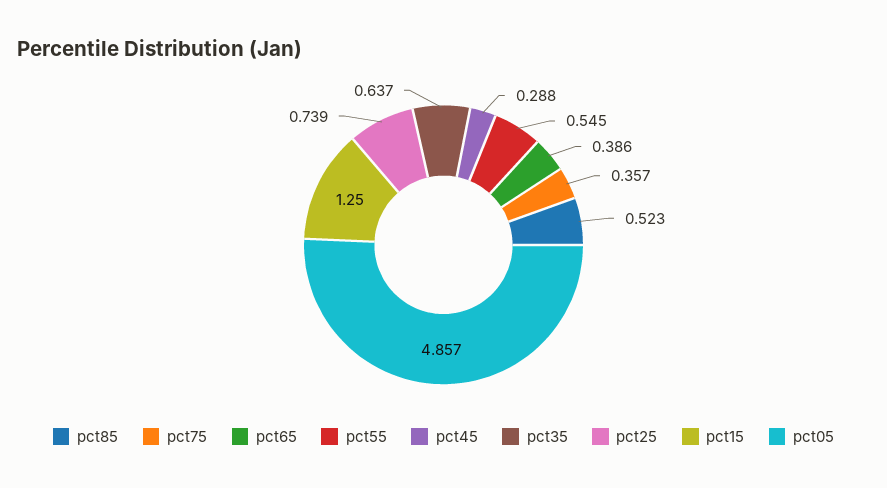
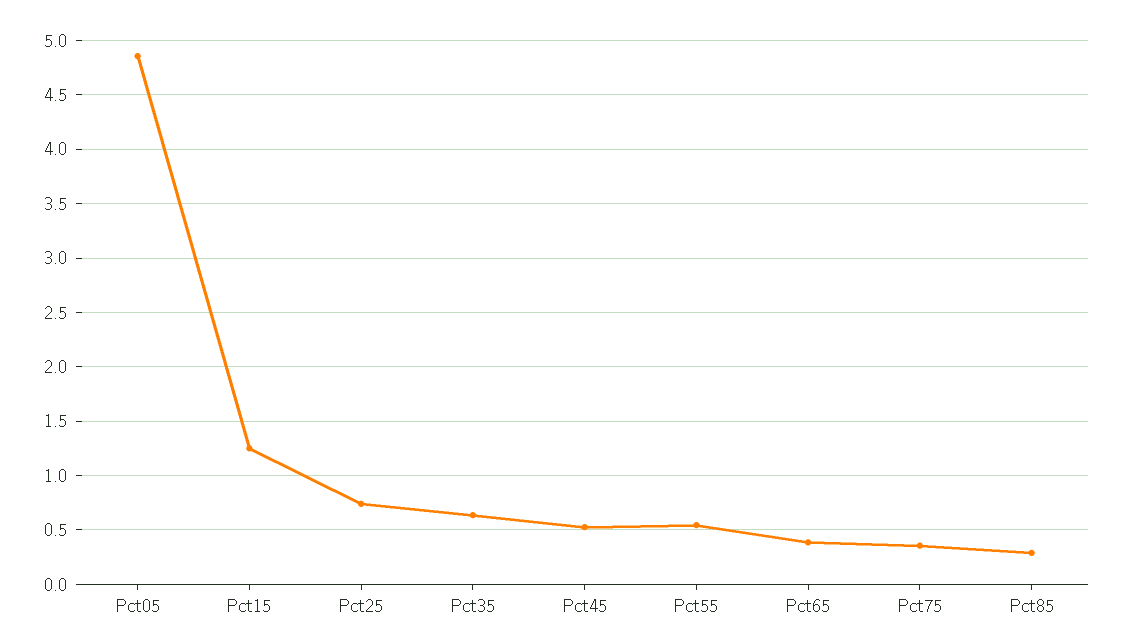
  {
-   "pct85": 0.523,
+   "pct85": 0.3,
    "pct75": 0.357,
    "pct65": 0.386,
    "pct55": 0.545,
-   "pct45": 0.288,
+   "pct45": 0.5,
    "pct35": 0.637,
    "pct25": 0.739,
    "pct15": 1.25,
    "pct05": 4.857
  }

